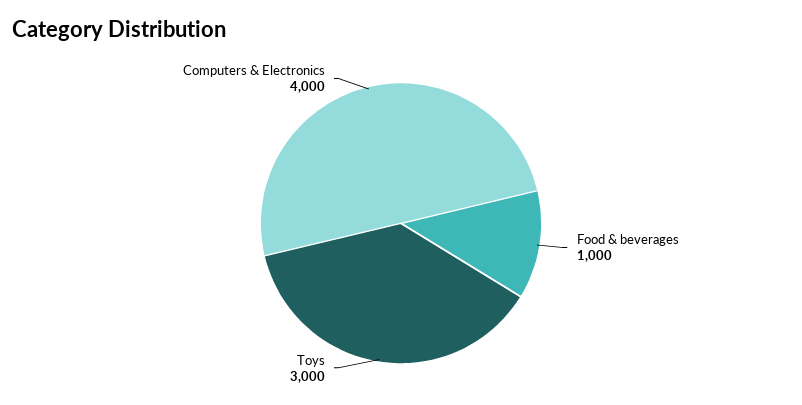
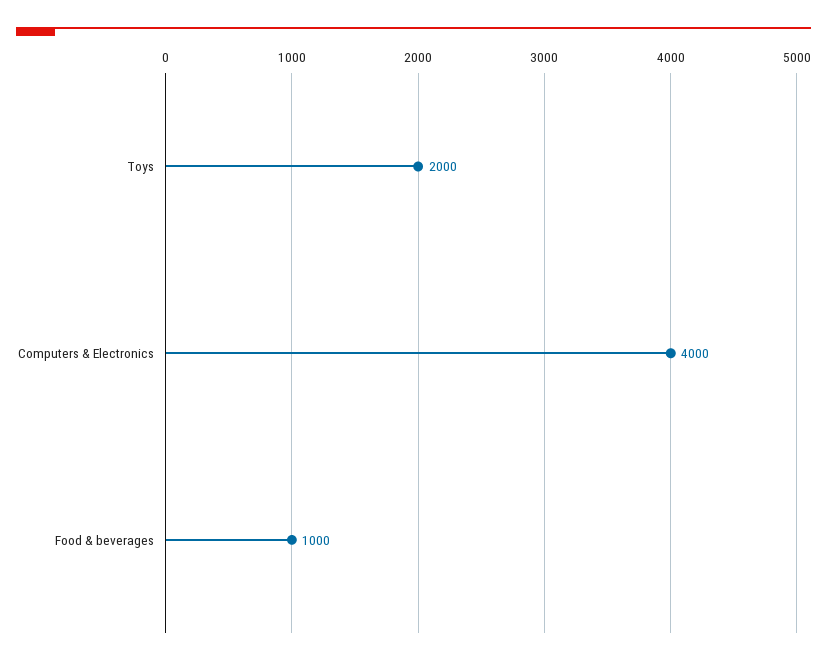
  {
    "Food & beverages": 1000,
-   "Toys": 3000,
+   "Toys": 2000,
    "Computers & Electronics": 4000
  }

